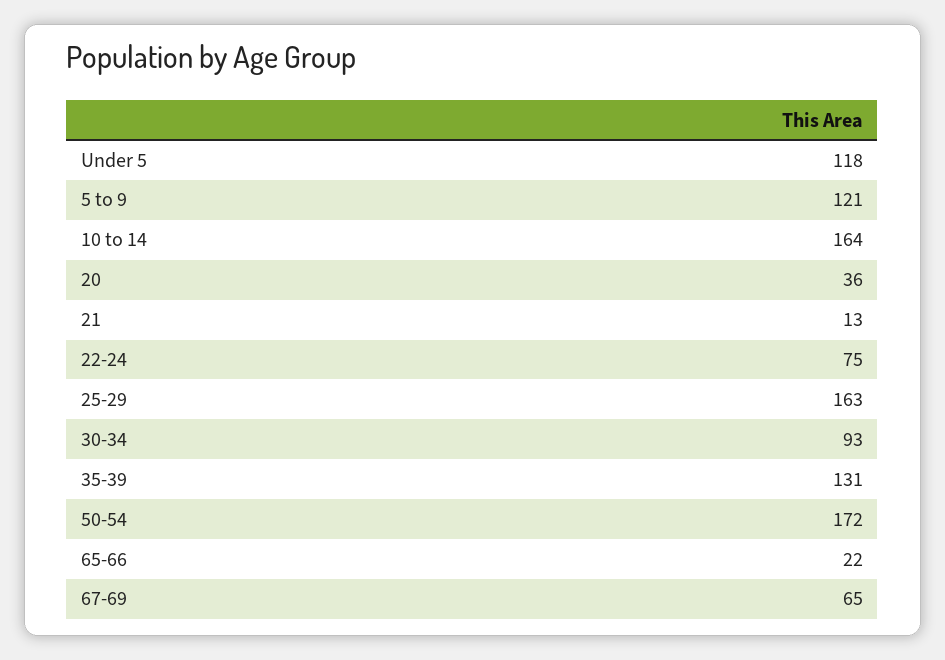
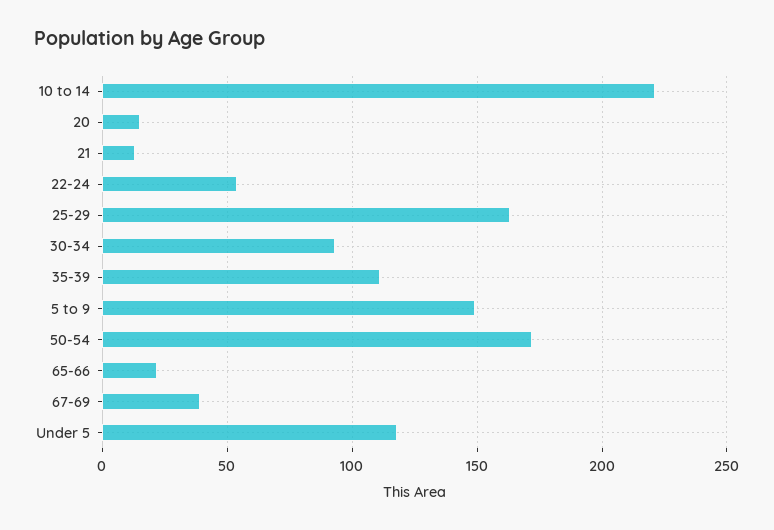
  {
    "Under 5": 118,
-   "5 to 9": 121,
+   "5 to 9": 150,
-   "10 to 14": 164,
+   "10 to 14": 220,
-   "20": 36,
+   "20": 15,
    "21": 13,
-   "22-24": 75,
+   "22-24": 55,
    "25-29": 163,
    "30-34": 93,
-   "35-39": 131,
+   "35-39": 110,
    "50-54": 172,
    "65-66": 22,
-   "67-69": 65
+   "67-69": 40
  }

